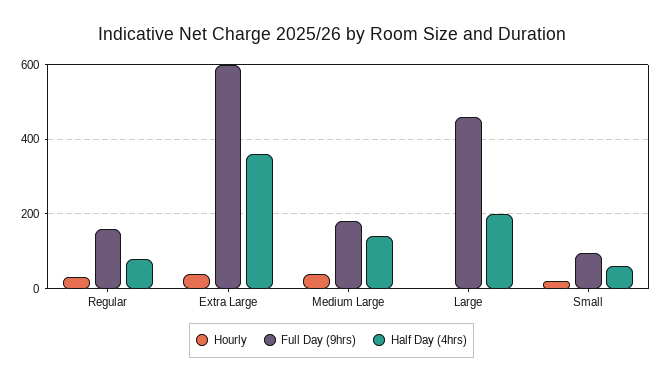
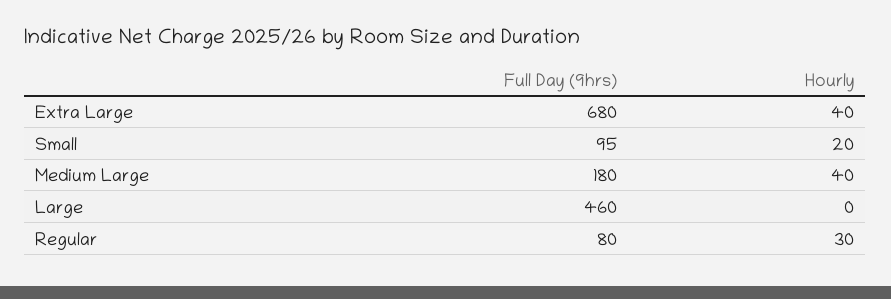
  {
    "Hourly": {
      "Regular": 30,
      "Extra Large": 40,
      "Medium Large": 40,
      "Large": 0,
      "Small": 20
    },
    "Full Day (9hrs)": {
-     "Regular": 160,
+     "Regular": 80,
-     "Extra Large": 600,
+     "Extra Large": 680,
      "Medium Large": 180,
      "Large": 460,
      "Small": 95
-   },
+   }
-   "Half Day (4hrs)": {
-     "Regular": 80,
-     "Extra Large": 360,
-     "Medium Large": 140,
-     "Large": 200,
-     "Small": 60
-   }
  }

